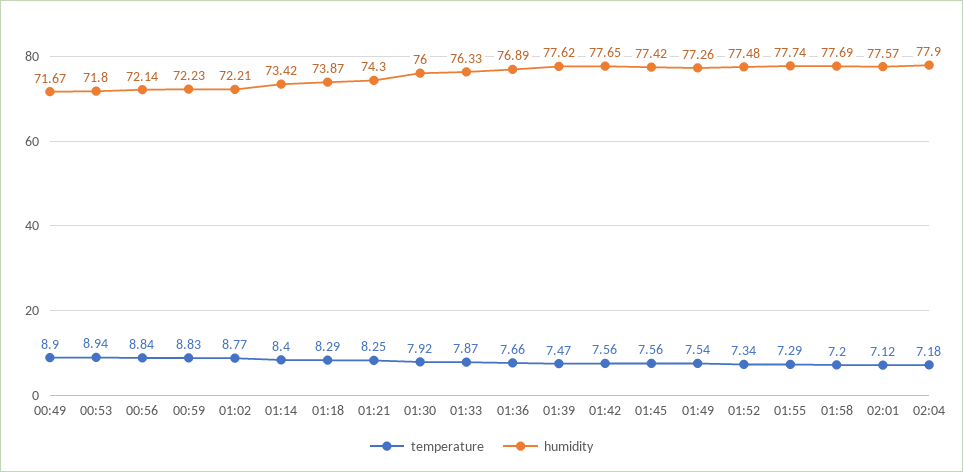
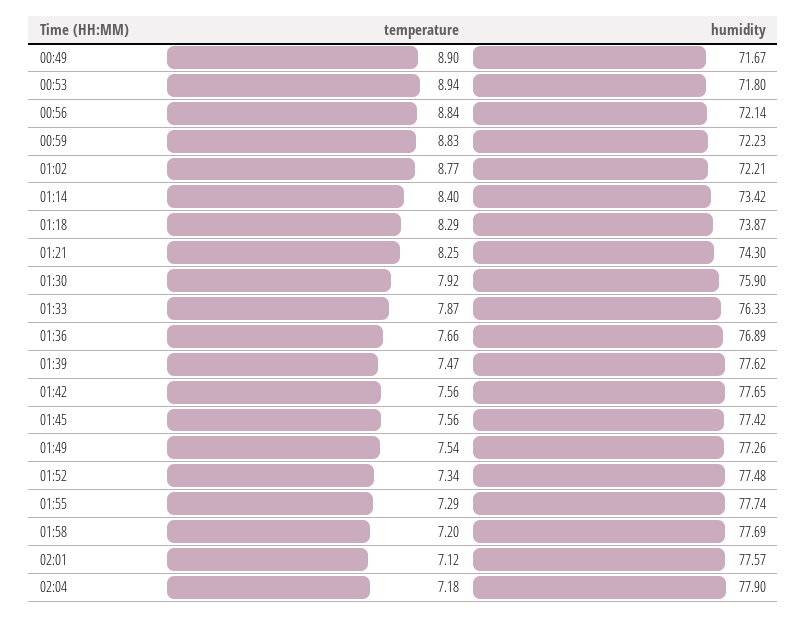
  {
    "temperature": {
      "00:49": 8.9,
      "00:53": 8.94,
      "00:56": 8.84,
      "00:59": 8.83,
      "01:02": 8.77,
      "01:14": 8.4,
      "01:18": 8.29,
      "01:21": 8.25,
      "01:30": 7.92,
      "01:33": 7.87,
      "01:36": 7.66,
      "01:39": 7.47,
      "01:42": 7.56,
      "01:45": 7.56,
      "01:49": 7.54,
      "01:52": 7.34,
      "01:55": 7.29,
      "01:58": 7.2,
      "02:01": 7.12,
      "02:04": 7.18
    },
    "humidity": {
      "00:49": 71.67,
      "00:53": 71.8,
      "00:56": 72.14,
      "00:59": 72.23,
      "01:02": 72.21,
      "01:14": 73.42,
      "01:18": 73.87,
      "01:21": 74.3,
-     "01:30": 76,
+     "01:30": 75.9,
      "01:33": 76.33,
      "01:36": 76.89,
      "01:39": 77.62,
      "01:42": 77.65,
      "01:45": 77.42,
      "01:49": 77.26,
      "01:52": 77.48,
      "01:55": 77.74,
      "01:58": 77.69,
      "02:01": 77.57,
      "02:04": 77.9
    }
  }

